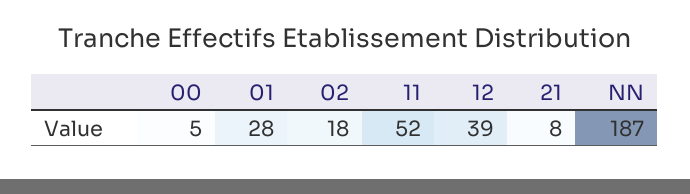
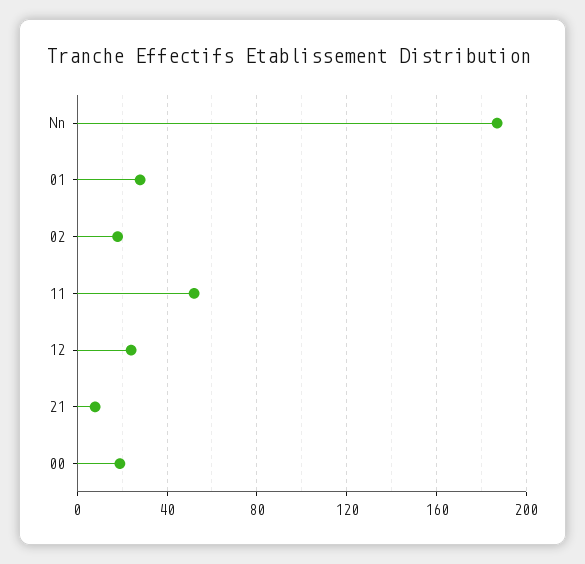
  {
-   "00": 5,
+   "00": 20,
    "01": 28,
    "02": 18,
    "11": 52,
-   "12": 39,
+   "12": 25,
    "21": 8,
    "NN": 187
  }

